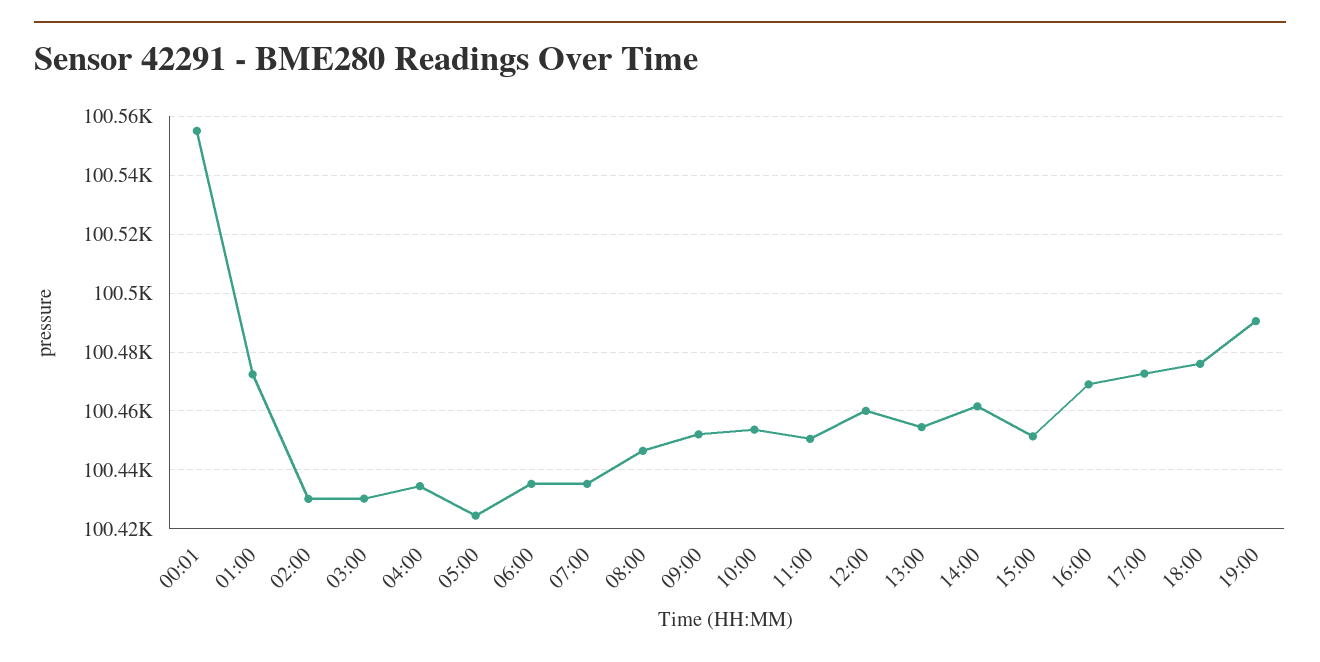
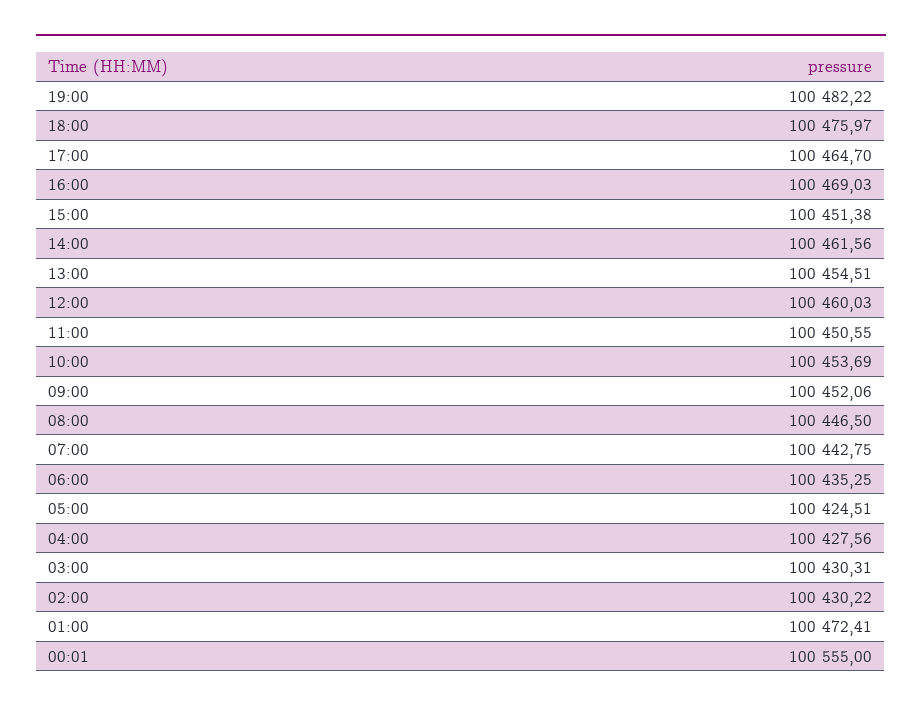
  {
    "00:01": 100555,
    "01:00": 100472.41,
    "02:00": 100430.22,
    "03:00": 100430.31,
-   "04:00": 100435,
+   "04:00": 100427.56,
    "05:00": 100424.51,
    "06:00": 100435.25,
-   "07:00": 100435,
+   "07:00": 100442.75,
    "08:00": 100446.5,
    "09:00": 100452.06,
    "10:00": 100453.69,
    "11:00": 100450.55,
    "12:00": 100460.03,
    "13:00": 100454.51,
    "14:00": 100461.56,
    "15:00": 100451.38,
    "16:00": 100469.03,
-   "17:00": 100472.5,
+   "17:00": 100464.7,
    "18:00": 100475.97,
-   "19:00": 100490
+   "19:00": 100482.22
  }

